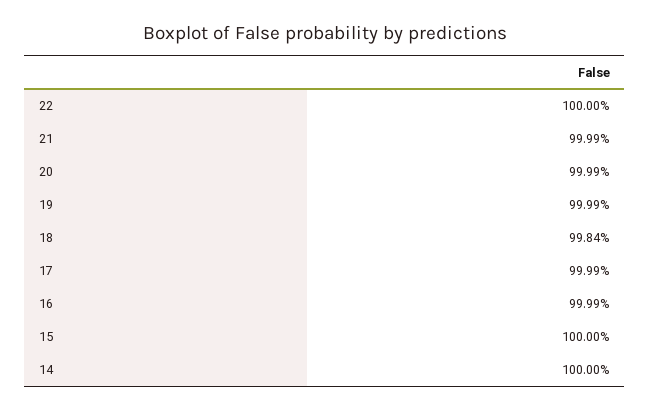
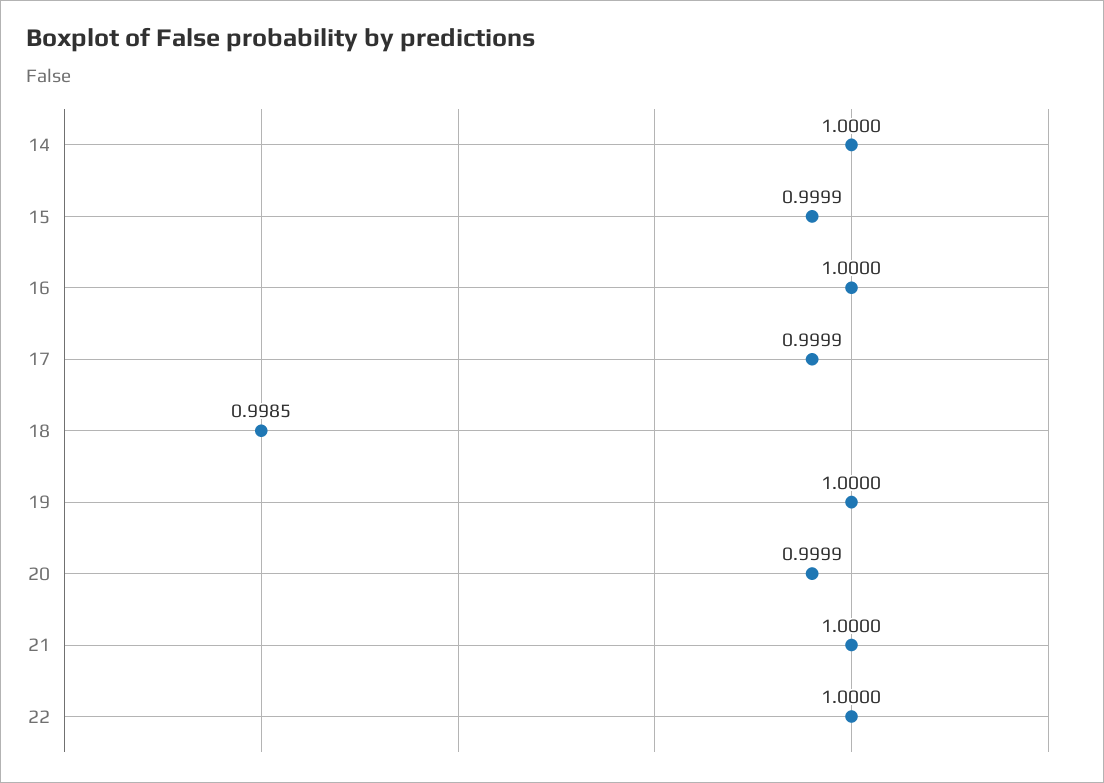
  {
    "22": 1,
-   "21": 0.9999,
+   "21": 1,
    "20": 0.9999,
-   "19": 0.9999,
+   "19": 1,
-   "18": 0.9984,
+   "18": 0.9985,
    "17": 0.9999,
-   "16": 0.9999,
+   "16": 1,
-   "15": 1,
+   "15": 0.9999,
    "14": 1
  }

